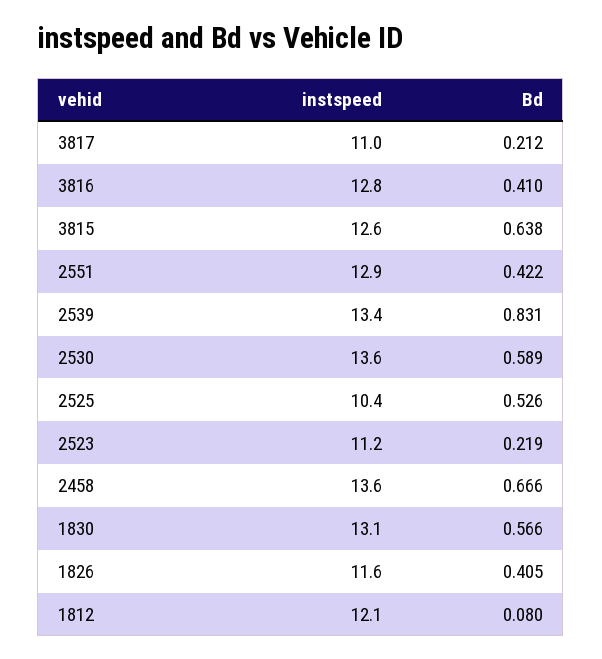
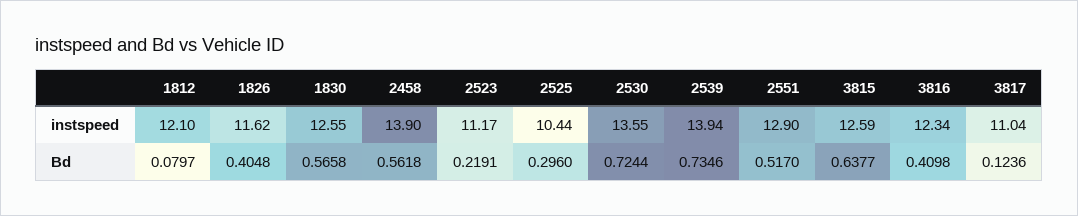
  {
    "instspeed": {
      "3817": 11.04,
-     "3816": 12.8,
+     "3816": 12.34,
      "3815": 12.59,
      "2551": 12.9,
-     "2539": 13.4,
+     "2539": 13.94,
      "2530": 13.55,
      "2525": 10.44,
      "2523": 11.17,
-     "2458": 13.6,
+     "2458": 13.9,
-     "1830": 13.1,
+     "1830": 12.55,
      "1826": 11.62,
      "1812": 12.1
    },
    "Bd": {
-     "3817": 0.212,
+     "3817": 0.1236,
      "3816": 0.4098,
      "3815": 0.6377,
-     "2551": 0.422,
+     "2551": 0.517,
-     "2539": 0.831,
+     "2539": 0.7346,
-     "2530": 0.589,
+     "2530": 0.7244,
-     "2525": 0.526,
+     "2525": 0.296,
      "2523": 0.2191,
-     "2458": 0.666,
+     "2458": 0.5618,
      "1830": 0.5658,
      "1826": 0.4048,
      "1812": 0.0797
    }
  }

